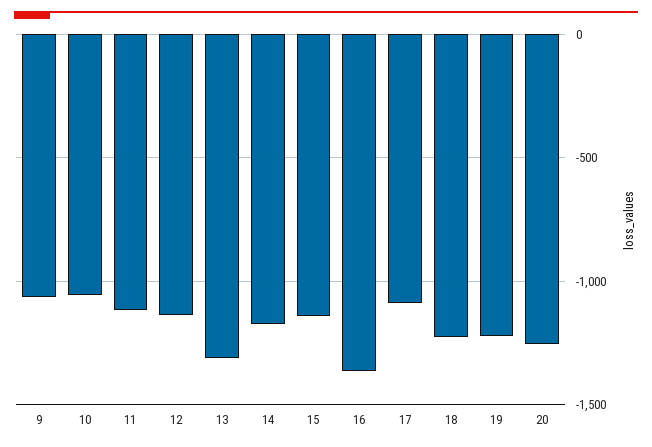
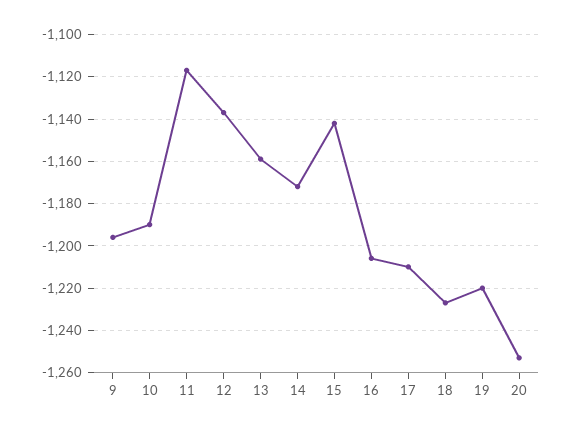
  {
-   "9": -1050,
+   "9": -1195,
-   "10": -1050,
+   "10": -1190,
    "11": -1115,
    "12": -1135,
-   "13": -1300,
+   "13": -1160,
    "14": -1170,
    "15": -1140,
-   "16": -1350,
+   "16": -1205,
-   "17": -1100,
+   "17": -1210,
    "18": -1225,
    "19": -1220,
    "20": -1255
  }

